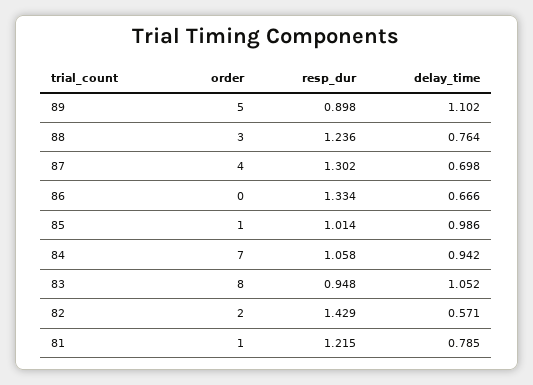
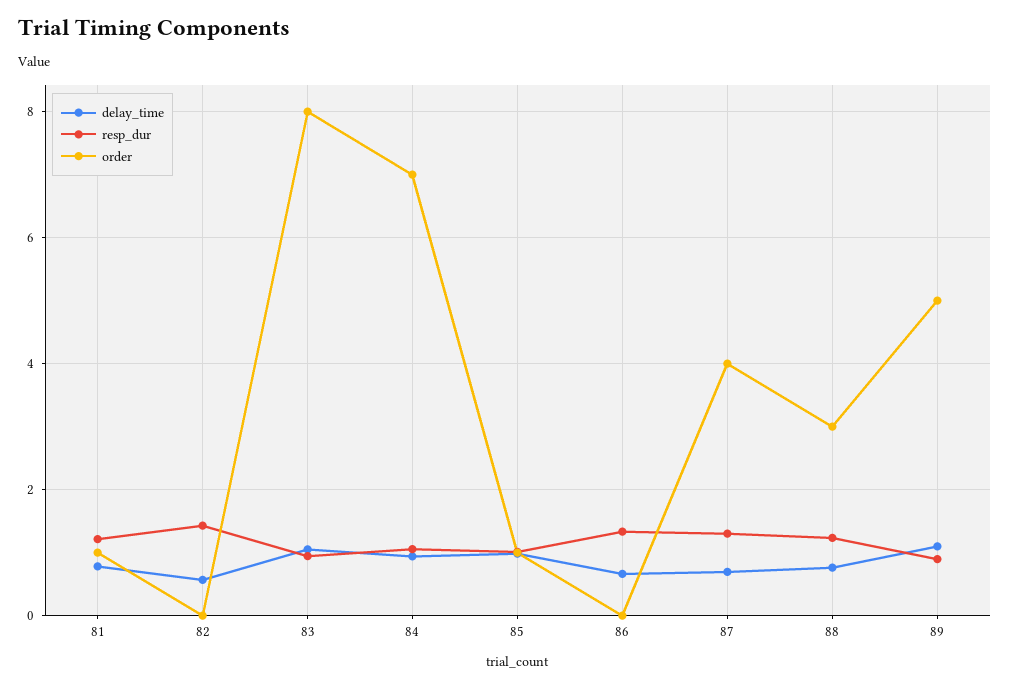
  {
    "order": {
      "89": 5,
      "88": 3,
      "87": 4,
      "86": 0,
      "85": 1,
      "84": 7,
      "83": 8,
-     "82": 2,
+     "82": 0,
      "81": 1
    },
    "resp_dur": {
      "89": 0.898,
      "88": 1.236,
      "87": 1.302,
      "86": 1.334,
      "85": 1.014,
      "84": 1.058,
      "83": 0.948,
      "82": 1.429,
      "81": 1.215
    },
    "delay_time": {
      "89": 1.102,
      "88": 0.764,
      "87": 0.698,
      "86": 0.666,
      "85": 0.986,
      "84": 0.942,
      "83": 1.052,
      "82": 0.571,
      "81": 0.785
    }
  }

